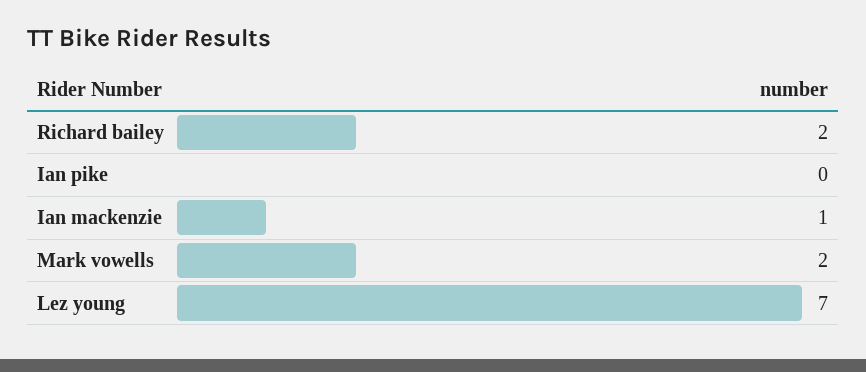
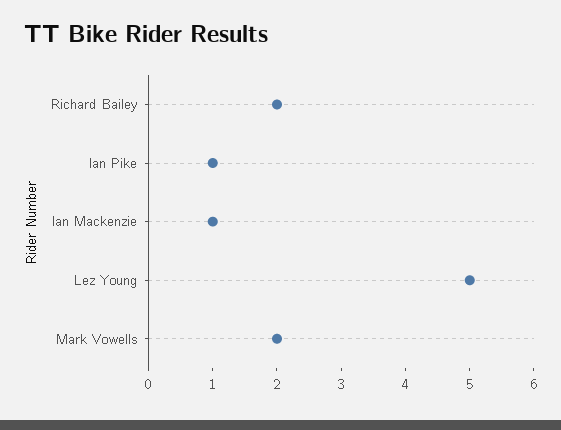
  {
    "Richard bailey": 2,
-   "Ian pike": 0,
+   "Ian pike": 1,
    "Ian mackenzie": 1,
    "Mark vowells": 2,
-   "Lez young": 7
+   "Lez young": 5
  }

